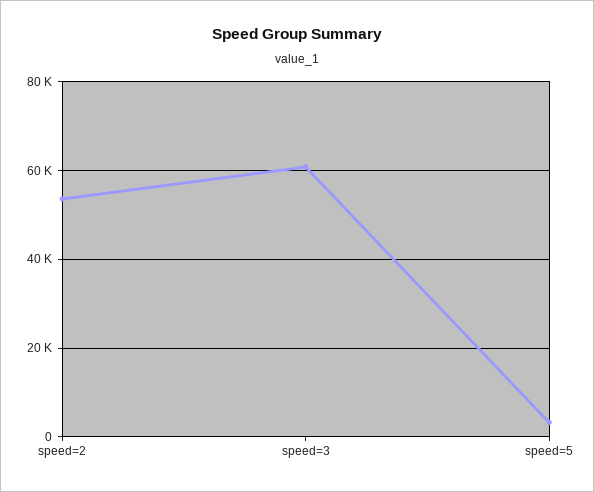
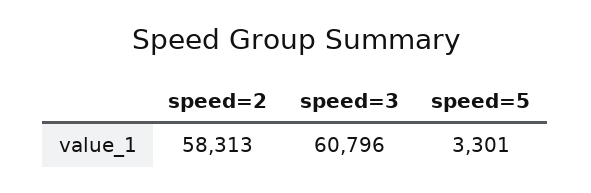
  {
-   "speed=2": 54000,
+   "speed=2": 58313,
    "speed=3": 60796,
    "speed=5": 3301
  }

